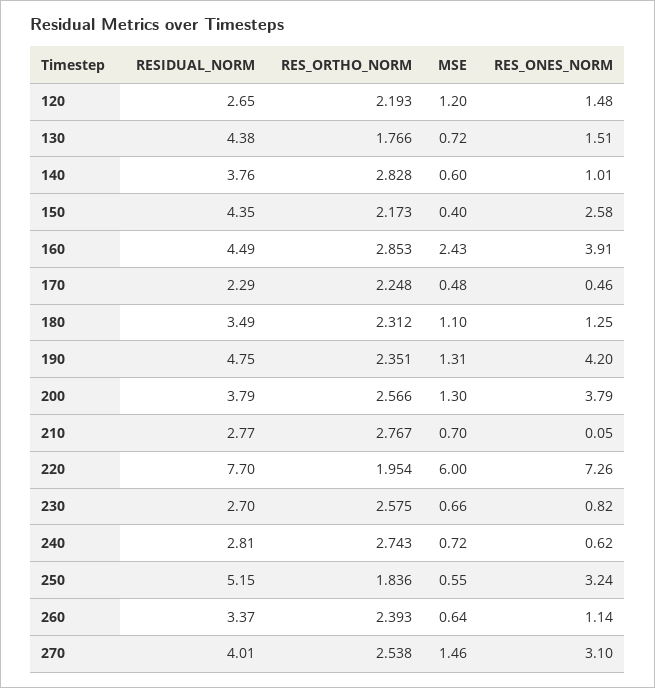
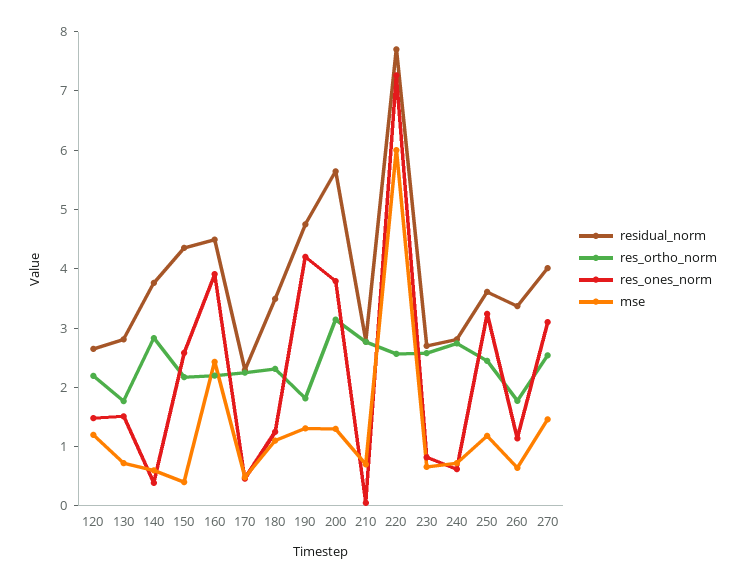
  {
    "RESIDUAL_NORM": {
      "120": 2.65,
-     "130": 4.38,
+     "130": 2.8,
      "140": 3.76,
      "150": 4.35,
      "160": 4.49,
      "170": 2.29,
      "180": 3.49,
      "190": 4.75,
-     "200": 3.79,
+     "200": 5.6,
      "210": 2.77,
      "220": 7.7,
      "230": 2.7,
      "240": 2.81,
-     "250": 5.15,
+     "250": 3.6,
      "260": 3.37,
      "270": 4.01
    },
    "RES_ORTHO_NORM": {
      "120": 2.193,
      "130": 1.766,
      "140": 2.828,
      "150": 2.173,
-     "160": 2.853,
+     "160": 2.2,
      "170": 2.248,
      "180": 2.312,
-     "190": 2.351,
+     "190": 1.8,
-     "200": 2.566,
+     "200": 3.2,
      "210": 2.767,
-     "220": 1.954,
+     "220": 2.6,
      "230": 2.575,
      "240": 2.743,
-     "250": 1.836,
+     "250": 2.4,
-     "260": 2.393,
+     "260": 1.8,
      "270": 2.538
    },
    "MSE": {
      "120": 1.2,
      "130": 0.72,
      "140": 0.6,
      "150": 0.4,
      "160": 2.43,
      "170": 0.48,
      "180": 1.1,
      "190": 1.31,
      "200": 1.3,
      "210": 0.7,
      "220": 6,
      "230": 0.66,
      "240": 0.72,
-     "250": 0.55,
+     "250": 1.2,
      "260": 0.64,
      "270": 1.46
    },
    "RES_ONES_NORM": {
      "120": 1.48,
      "130": 1.51,
-     "140": 1.01,
+     "140": 0.4,
      "150": 2.58,
      "160": 3.91,
      "170": 0.46,
      "180": 1.25,
      "190": 4.2,
      "200": 3.79,
      "210": 0.05,
      "220": 7.26,
      "230": 0.82,
      "240": 0.62,
      "250": 3.24,
      "260": 1.14,
      "270": 3.1
    }
  }

